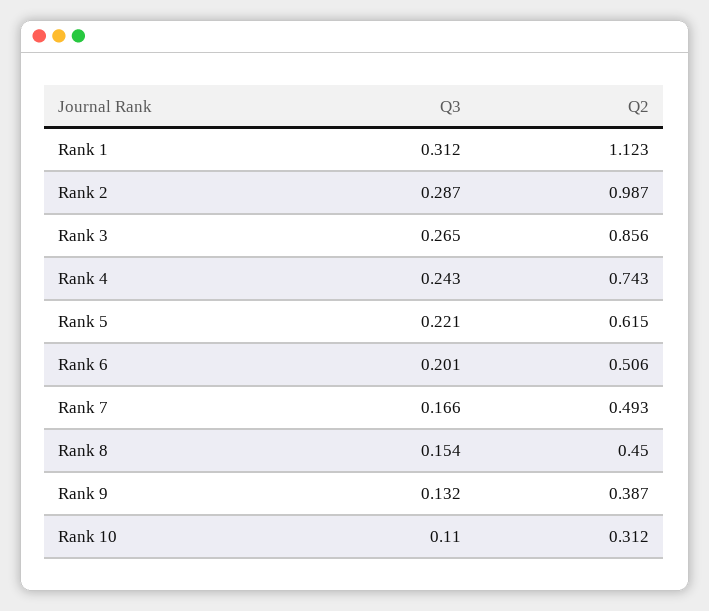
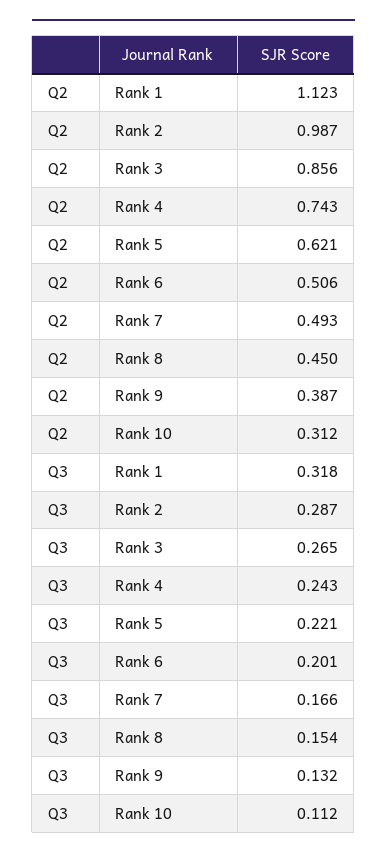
  {
    "Q3": {
-     "Rank 1": 0.312,
+     "Rank 1": 0.318,
      "Rank 2": 0.287,
      "Rank 3": 0.265,
      "Rank 4": 0.243,
      "Rank 5": 0.221,
      "Rank 6": 0.201,
      "Rank 7": 0.166,
      "Rank 8": 0.154,
      "Rank 9": 0.132,
-     "Rank 10": 0.11
+     "Rank 10": 0.112
    },
    "Q2": {
      "Rank 1": 1.123,
      "Rank 2": 0.987,
      "Rank 3": 0.856,
      "Rank 4": 0.743,
-     "Rank 5": 0.615,
+     "Rank 5": 0.621,
      "Rank 6": 0.506,
      "Rank 7": 0.493,
      "Rank 8": 0.45,
      "Rank 9": 0.387,
      "Rank 10": 0.312
    }
  }

